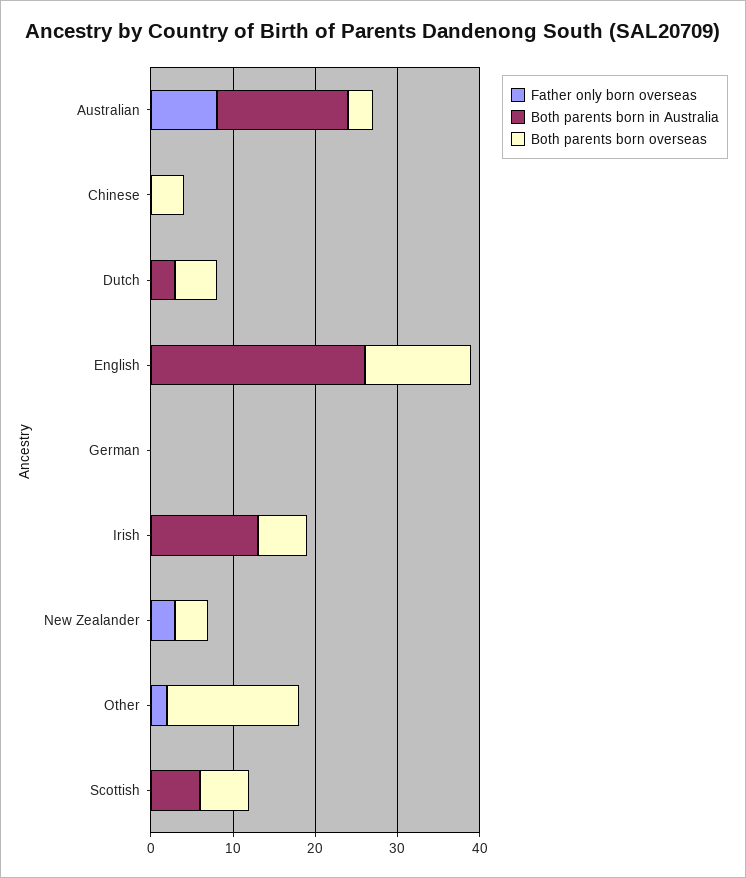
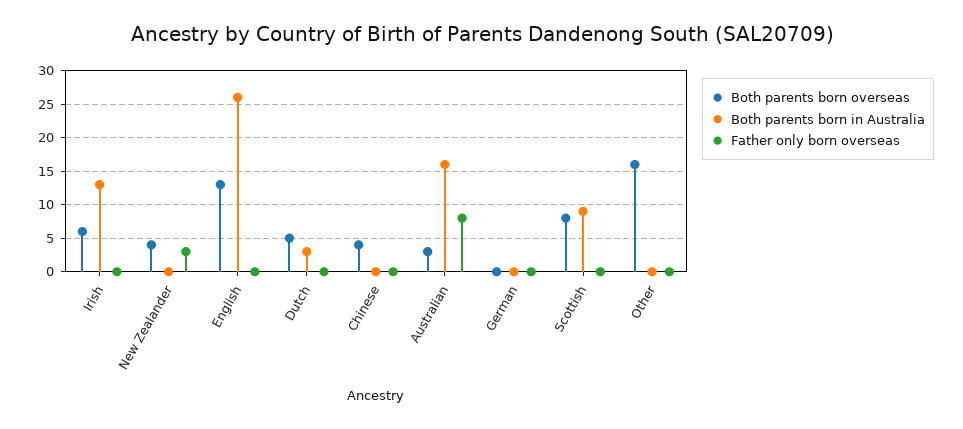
  {
    "Father only born overseas": {
      "Australian": 8,
      "Chinese": 0,
      "Dutch": 0,
      "English": 0,
      "German": 0,
      "Irish": 0,
      "New Zealander": 3,
-     "Other": 2,
+     "Other": 0,
      "Scottish": 0
    },
    "Both parents born in Australia": {
      "Australian": 16,
      "Chinese": 0,
      "Dutch": 3,
      "English": 26,
      "German": 0,
      "Irish": 13,
      "New Zealander": 0,
      "Other": 0,
-     "Scottish": 6
+     "Scottish": 9
    },
    "Both parents born overseas": {
      "Australian": 3,
      "Chinese": 4,
      "Dutch": 5,
      "English": 13,
      "German": 0,
      "Irish": 6,
      "New Zealander": 4,
      "Other": 16,
-     "Scottish": 6
+     "Scottish": 8
    }
  }

